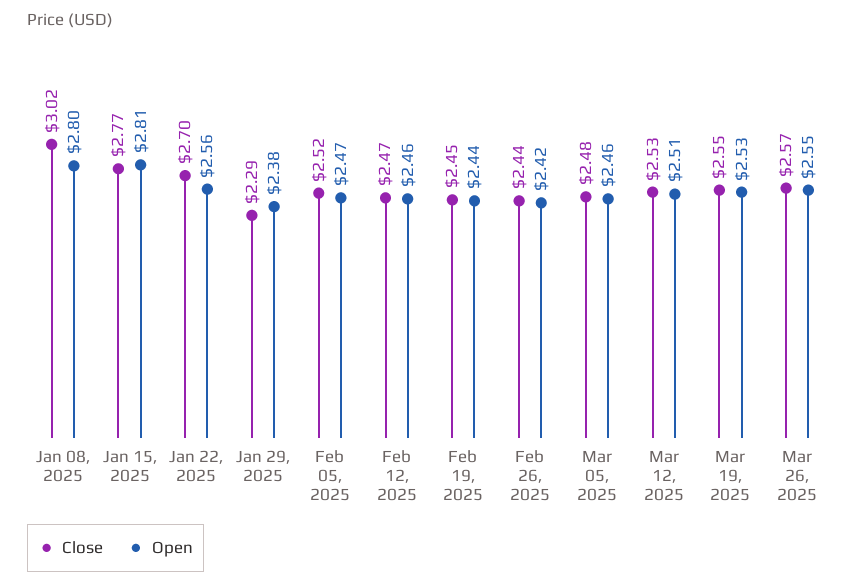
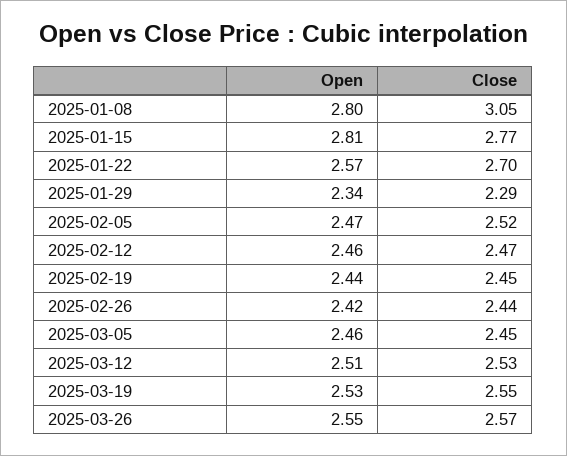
  {
    "Close": {
-     "Jan 08, 2025": 3.02,
+     "Jan 08, 2025": 3.05,
      "Jan 15, 2025": 2.77,
      "Jan 22, 2025": 2.7,
      "Jan 29, 2025": 2.29,
      "Feb 05, 2025": 2.52,
      "Feb 12, 2025": 2.47,
      "Feb 19, 2025": 2.45,
      "Feb 26, 2025": 2.44,
-     "Mar 05, 2025": 2.48,
+     "Mar 05, 2025": 2.45,
      "Mar 12, 2025": 2.53,
      "Mar 19, 2025": 2.55,
      "Mar 26, 2025": 2.57
    },
    "Open": {
      "Jan 08, 2025": 2.8,
      "Jan 15, 2025": 2.81,
-     "Jan 22, 2025": 2.56,
+     "Jan 22, 2025": 2.57,
-     "Jan 29, 2025": 2.38,
+     "Jan 29, 2025": 2.34,
      "Feb 05, 2025": 2.47,
      "Feb 12, 2025": 2.46,
      "Feb 19, 2025": 2.44,
      "Feb 26, 2025": 2.42,
      "Mar 05, 2025": 2.46,
      "Mar 12, 2025": 2.51,
      "Mar 19, 2025": 2.53,
      "Mar 26, 2025": 2.55
    }
  }

